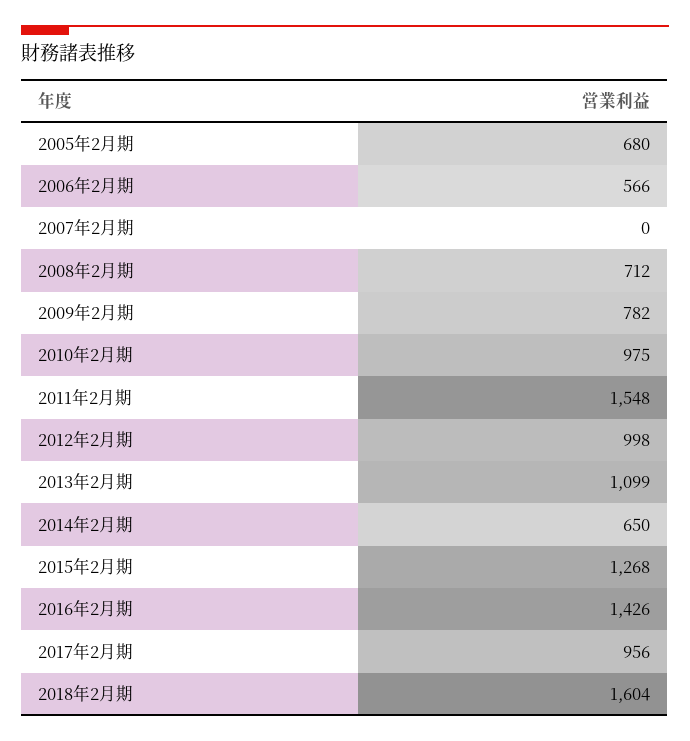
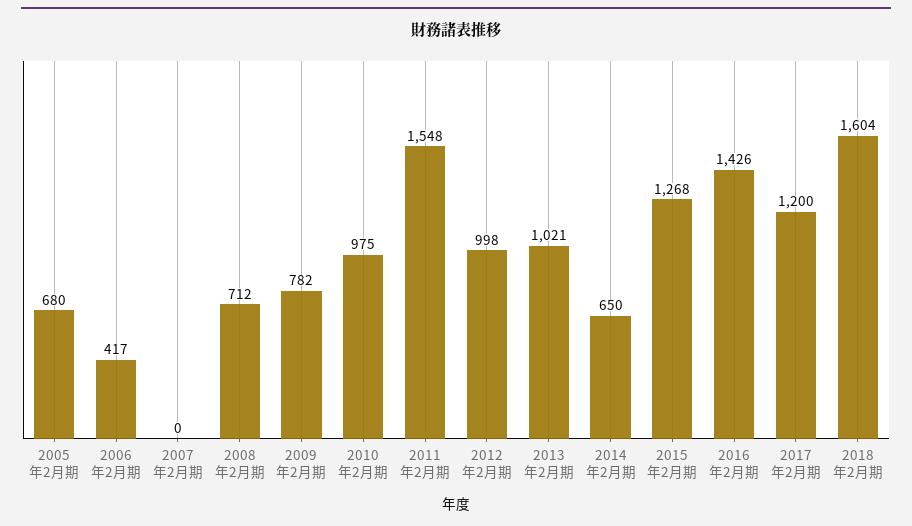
  {
    "2005年2月期": 680,
-   "2006年2月期": 566,
+   "2006年2月期": 417,
    "2007年2月期": 0,
    "2008年2月期": 712,
    "2009年2月期": 782,
    "2010年2月期": 975,
    "2011年2月期": 1548,
    "2012年2月期": 998,
-   "2013年2月期": 1099,
+   "2013年2月期": 1021,
    "2014年2月期": 650,
    "2015年2月期": 1268,
    "2016年2月期": 1426,
-   "2017年2月期": 956,
+   "2017年2月期": 1200,
    "2018年2月期": 1604
  }

